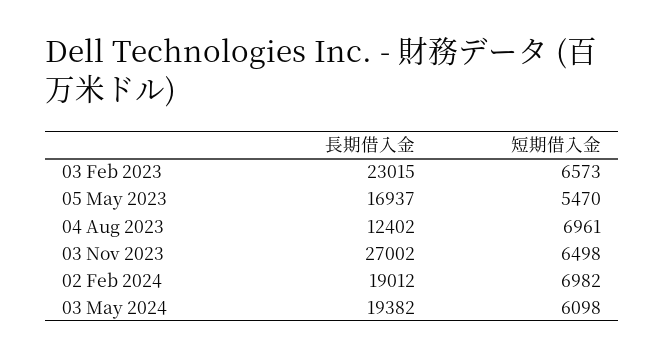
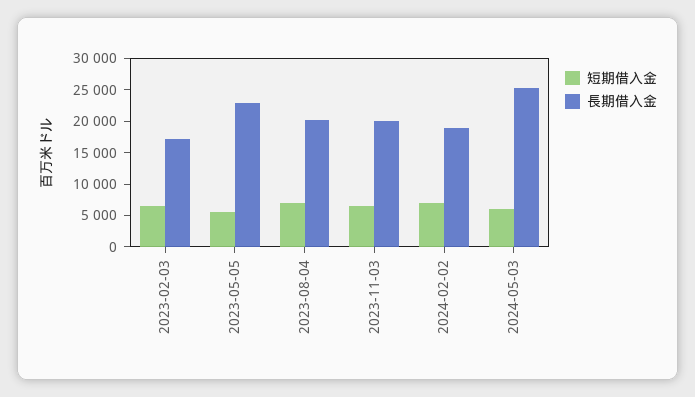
  {
    "長期借入金": {
-     "03 Feb 2023": 23015,
+     "03 Feb 2023": 17500,
-     "05 May 2023": 16937,
+     "05 May 2023": 22500,
-     "04 Aug 2023": 12402,
+     "04 Aug 2023": 20000,
-     "03 Nov 2023": 27002,
+     "03 Nov 2023": 20000,
      "02 Feb 2024": 19012,
-     "03 May 2024": 19382
+     "03 May 2024": 25000
    },
    "短期借入金": {
      "03 Feb 2023": 6573,
      "05 May 2023": 5470,
      "04 Aug 2023": 6961,
      "03 Nov 2023": 6498,
      "02 Feb 2024": 6982,
      "03 May 2024": 6098
    }
  }

